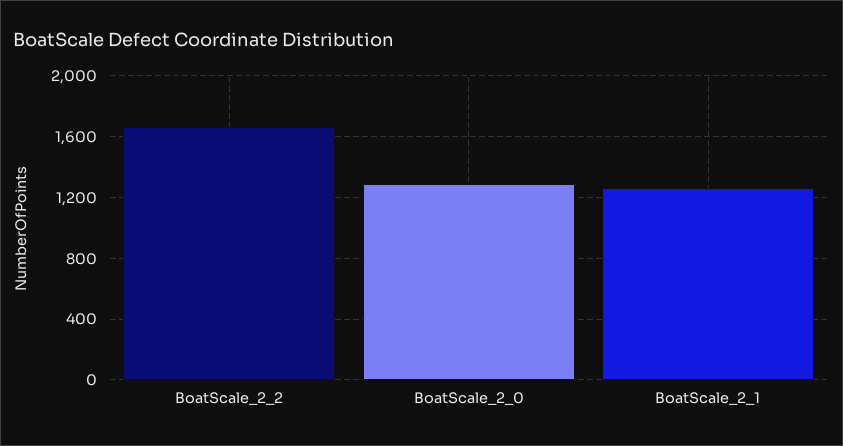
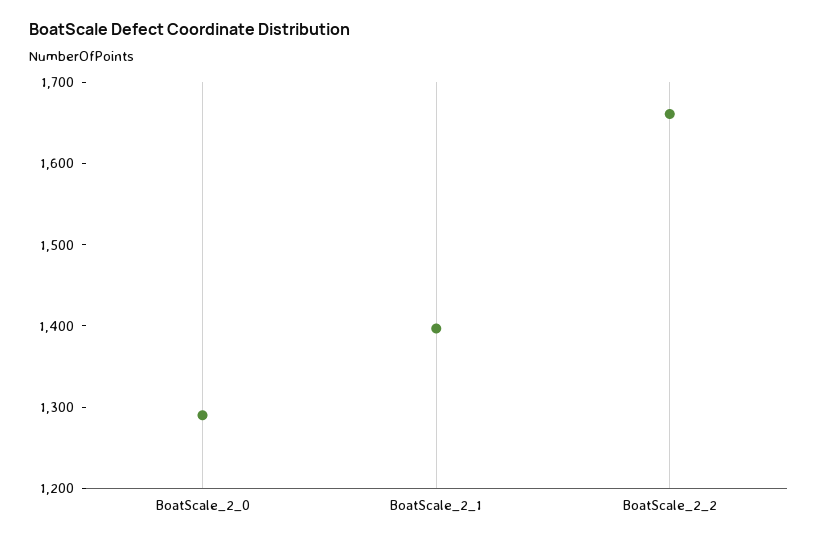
  {
    "BoatScale_2_2": 1660,
    "BoatScale_2_0": 1300,
-   "BoatScale_2_1": 1250
+   "BoatScale_2_1": 1400
  }

